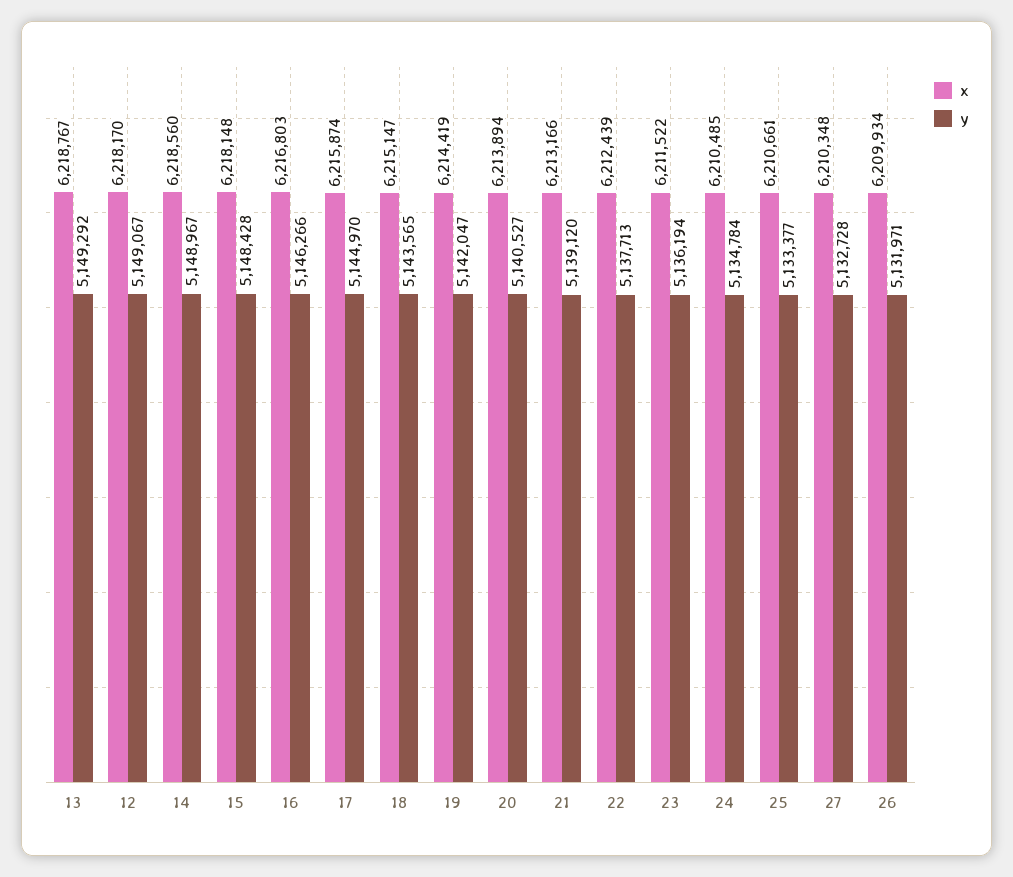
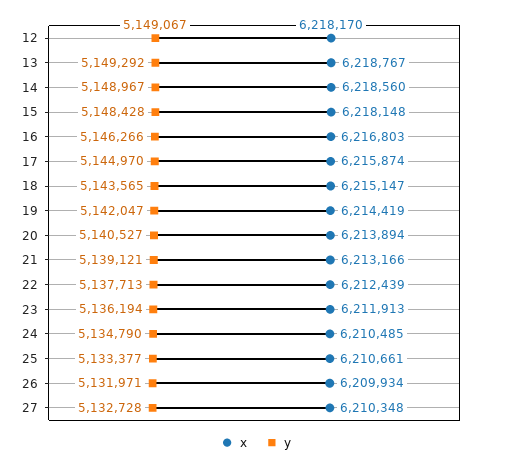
  {
    "x": {
      "13": 6218767,
      "12": 6218170,
      "14": 6218560,
      "15": 6218148,
      "16": 6216803,
      "17": 6215874,
      "18": 6215147,
      "19": 6214419,
      "20": 6213894,
      "21": 6213166,
      "22": 6212439,
-     "23": 6211522,
+     "23": 6211913,
      "24": 6210485,
      "25": 6210661,
      "27": 6210348,
      "26": 6209934
    },
    "y": {
      "13": 5149292,
      "12": 5149067,
      "14": 5148967,
      "15": 5148428,
      "16": 5146266,
      "17": 5144970,
      "18": 5143565,
      "19": 5142047,
      "20": 5140527,
-     "21": 5139120,
+     "21": 5139121,
      "22": 5137713,
      "23": 5136194,
-     "24": 5134784,
+     "24": 5134790,
      "25": 5133377,
      "27": 5132728,
      "26": 5131971
    }
  }

